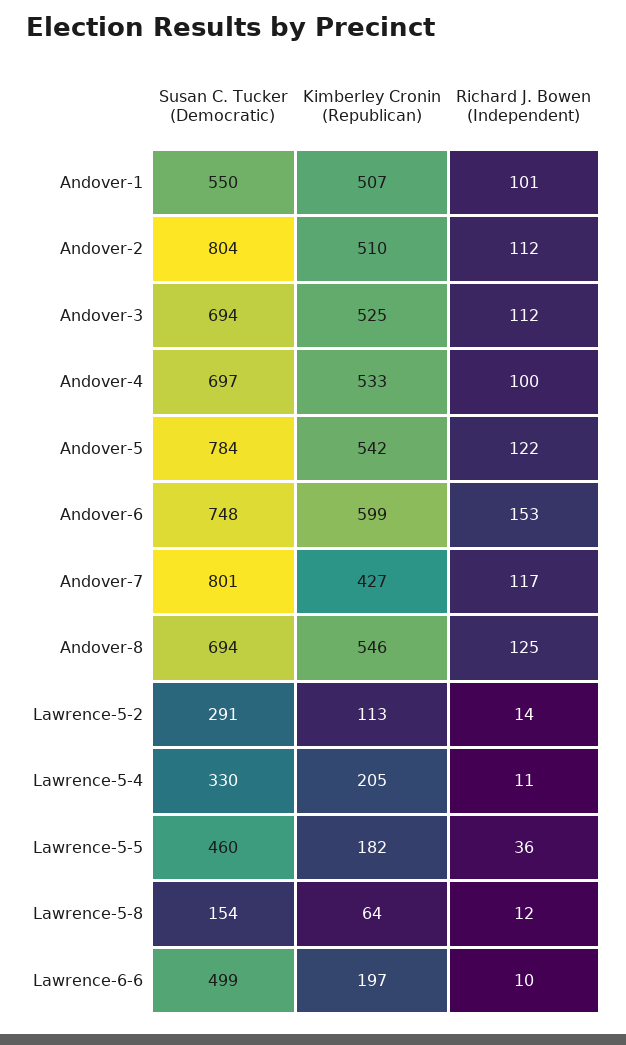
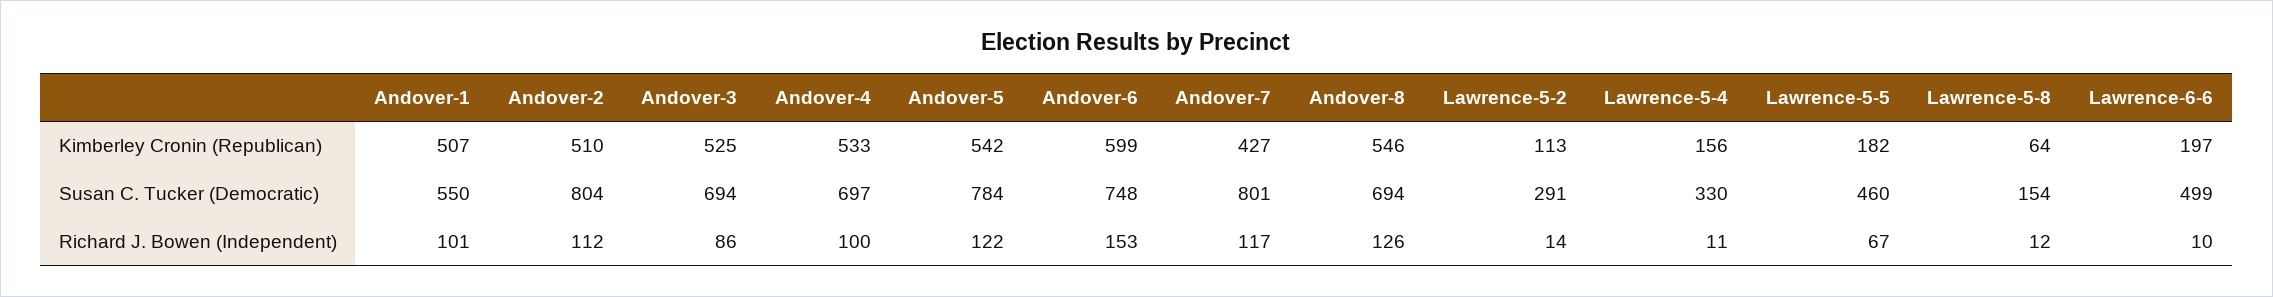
  {
    "Susan C. Tucker (Democratic)": {
      "Andover-1": 550,
      "Andover-2": 804,
      "Andover-3": 694,
      "Andover-4": 697,
      "Andover-5": 784,
      "Andover-6": 748,
      "Andover-7": 801,
      "Andover-8": 694,
      "Lawrence-5-2": 291,
      "Lawrence-5-4": 330,
      "Lawrence-5-5": 460,
      "Lawrence-5-8": 154,
      "Lawrence-6-6": 499
    },
    "Kimberley Cronin (Republican)": {
      "Andover-1": 507,
      "Andover-2": 510,
      "Andover-3": 525,
      "Andover-4": 533,
      "Andover-5": 542,
      "Andover-6": 599,
      "Andover-7": 427,
      "Andover-8": 546,
      "Lawrence-5-2": 113,
-     "Lawrence-5-4": 205,
+     "Lawrence-5-4": 156,
      "Lawrence-5-5": 182,
      "Lawrence-5-8": 64,
      "Lawrence-6-6": 197
    },
    "Richard J. Bowen (Independent)": {
      "Andover-1": 101,
      "Andover-2": 112,
-     "Andover-3": 112,
+     "Andover-3": 86,
      "Andover-4": 100,
      "Andover-5": 122,
      "Andover-6": 153,
      "Andover-7": 117,
-     "Andover-8": 125,
+     "Andover-8": 126,
      "Lawrence-5-2": 14,
      "Lawrence-5-4": 11,
-     "Lawrence-5-5": 36,
+     "Lawrence-5-5": 67,
      "Lawrence-5-8": 12,
      "Lawrence-6-6": 10
    }
  }

